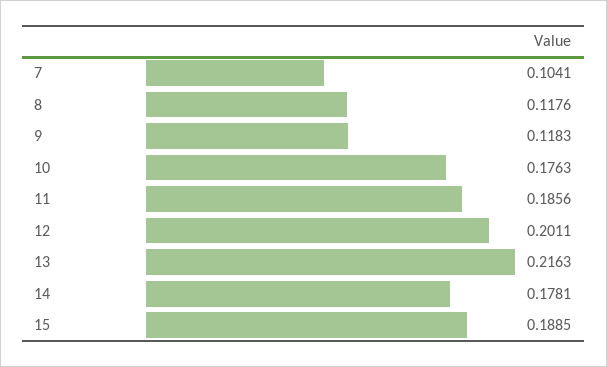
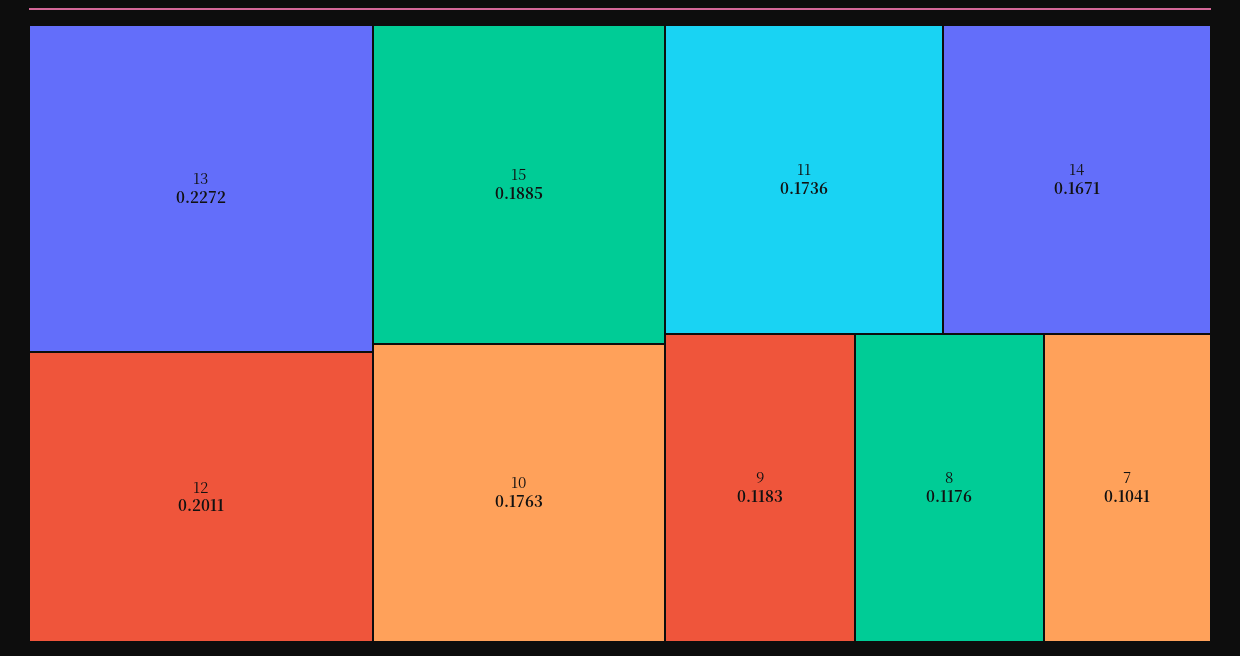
  {
    "7": 0.1041,
    "8": 0.1176,
    "9": 0.1183,
    "10": 0.1763,
-   "11": 0.1856,
+   "11": 0.1736,
    "12": 0.2011,
-   "13": 0.2163,
+   "13": 0.2272,
-   "14": 0.1781,
+   "14": 0.1671,
    "15": 0.1885
  }

